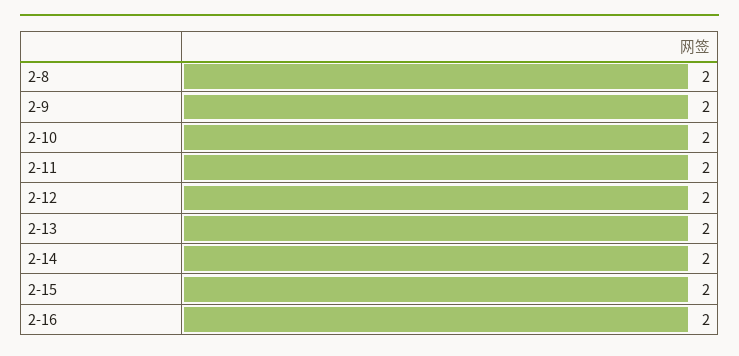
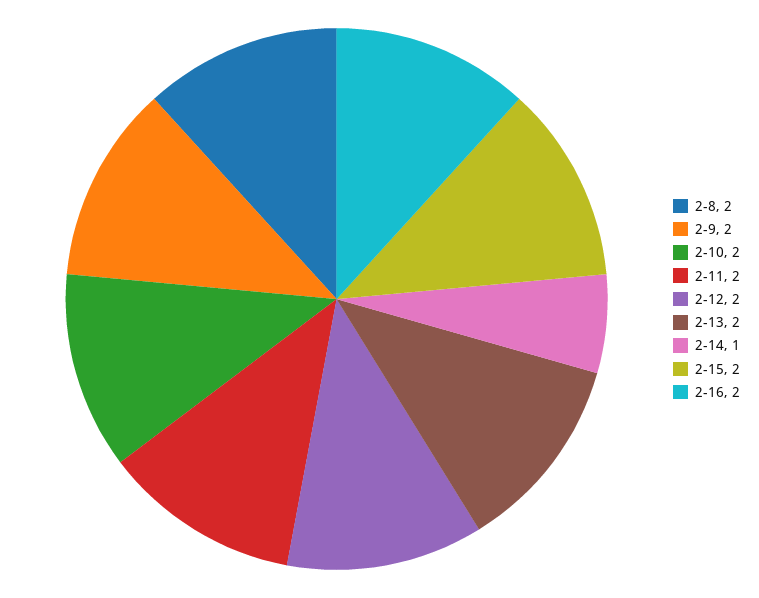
  {
    "2-8": 2,
    "2-9": 2,
    "2-10": 2,
    "2-11": 2,
    "2-12": 2,
    "2-13": 2,
-   "2-14": 2,
+   "2-14": 1,
    "2-15": 2,
    "2-16": 2
  }

